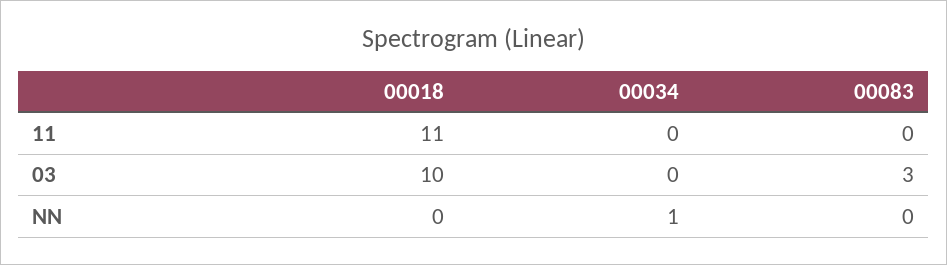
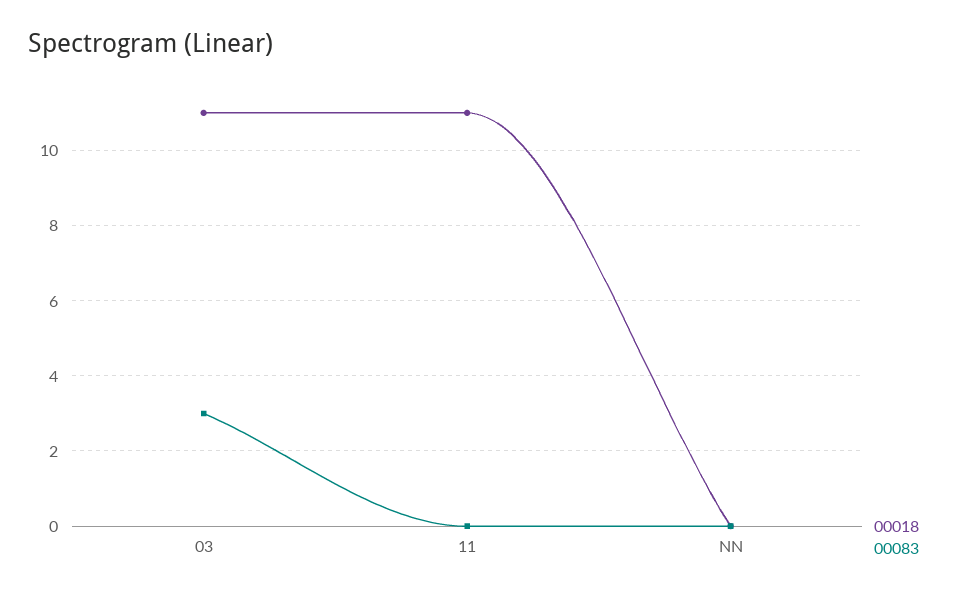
  {
    "00018": {
      "11": 11,
-     "03": 10,
+     "03": 11,
      "NN": 0
    },
-   "00034": {
-     "11": 0,
-     "03": 0,
-     "NN": 1
-   },
    "00083": {
      "11": 0,
      "03": 3,
      "NN": 0
    }
  }

